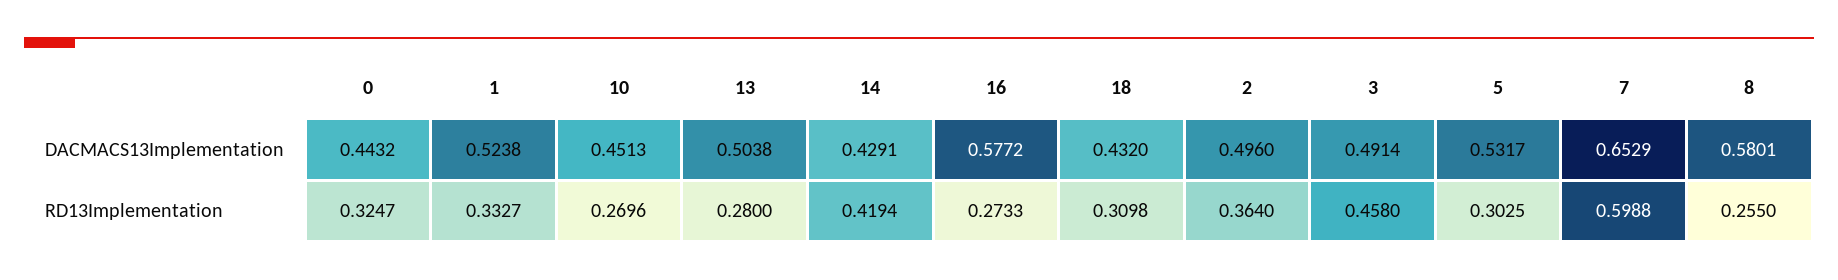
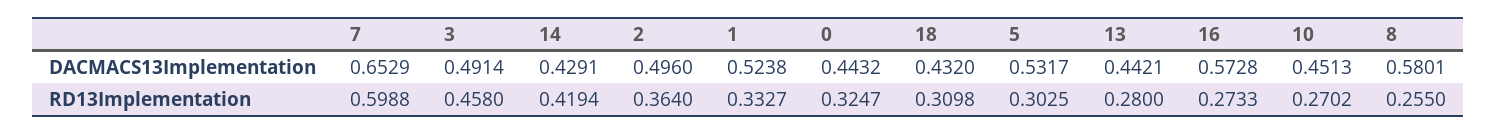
  {
    "0": {
      "DACMACS13Implementation": 0.4432,
      "RD13Implementation": 0.3247
    },
    "1": {
      "DACMACS13Implementation": 0.5238,
      "RD13Implementation": 0.3327
    },
    "10": {
      "DACMACS13Implementation": 0.4513,
-     "RD13Implementation": 0.2696
+     "RD13Implementation": 0.2702
    },
    "13": {
-     "DACMACS13Implementation": 0.5038,
+     "DACMACS13Implementation": 0.4421,
      "RD13Implementation": 0.28
    },
    "14": {
      "DACMACS13Implementation": 0.4291,
      "RD13Implementation": 0.4194
    },
    "16": {
-     "DACMACS13Implementation": 0.5772,
+     "DACMACS13Implementation": 0.5728,
      "RD13Implementation": 0.2733
    },
    "18": {
      "DACMACS13Implementation": 0.432,
      "RD13Implementation": 0.3098
    },
    "2": {
      "DACMACS13Implementation": 0.496,
      "RD13Implementation": 0.364
    },
    "3": {
      "DACMACS13Implementation": 0.4914,
      "RD13Implementation": 0.458
    },
    "5": {
      "DACMACS13Implementation": 0.5317,
      "RD13Implementation": 0.3025
    },
    "7": {
      "DACMACS13Implementation": 0.6529,
      "RD13Implementation": 0.5988
    },
    "8": {
      "DACMACS13Implementation": 0.5801,
      "RD13Implementation": 0.255
    }
  }

